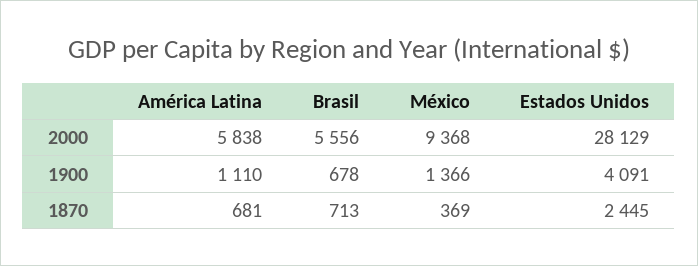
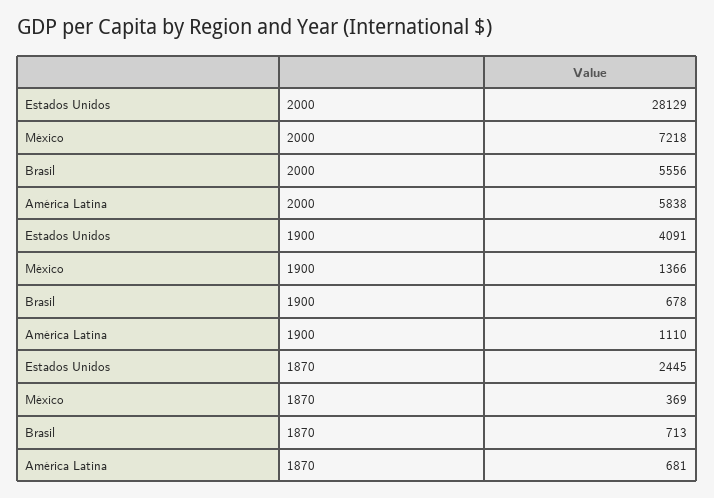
  {
    "América Latina": {
      "2000": 5838,
      "1900": 1110,
      "1870": 681
    },
    "Brasil": {
      "2000": 5556,
      "1900": 678,
      "1870": 713
    },
    "México": {
-     "2000": 9368,
+     "2000": 7218,
      "1900": 1366,
      "1870": 369
    },
    "Estados Unidos": {
      "2000": 28129,
      "1900": 4091,
      "1870": 2445
    }
  }

